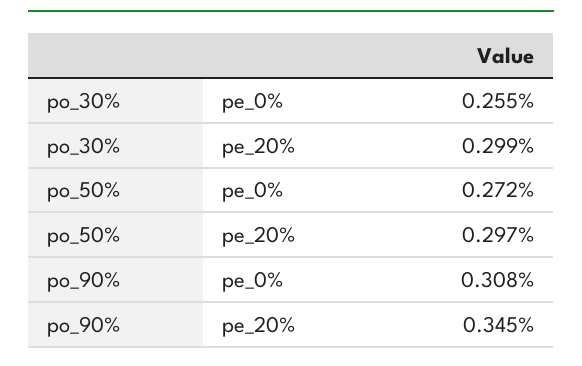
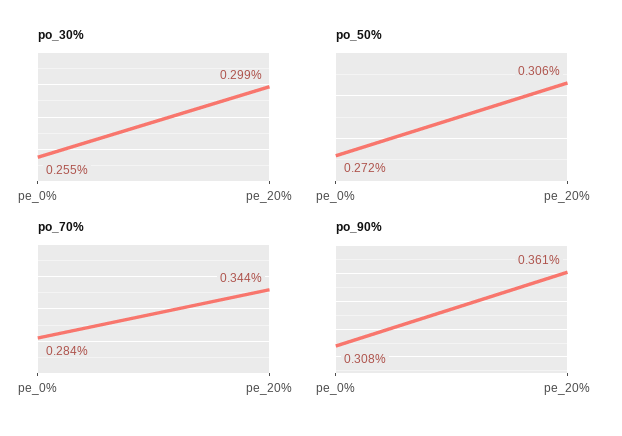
  {
    "po_30%": {
      "pe_0%": 0.255,
      "pe_20%": 0.299
    },
    "po_50%": {
      "pe_0%": 0.272,
-     "pe_20%": 0.297
+     "pe_20%": 0.306
    },
    "po_90%": {
      "pe_0%": 0.308,
-     "pe_20%": 0.345
+     "pe_20%": 0.361
-   }
+   },
+   "po_70%": {
+     "pe_0%": 0.284,
+     "pe_20%": 0.344
+   }
  }

